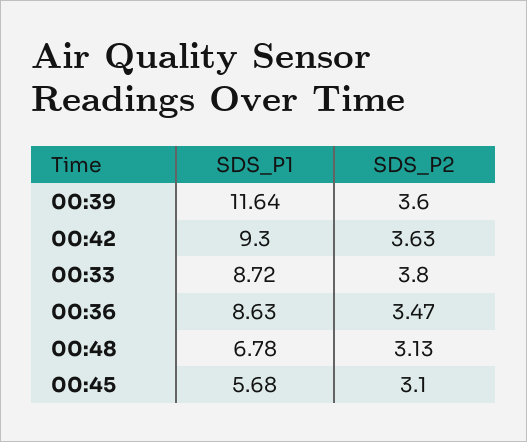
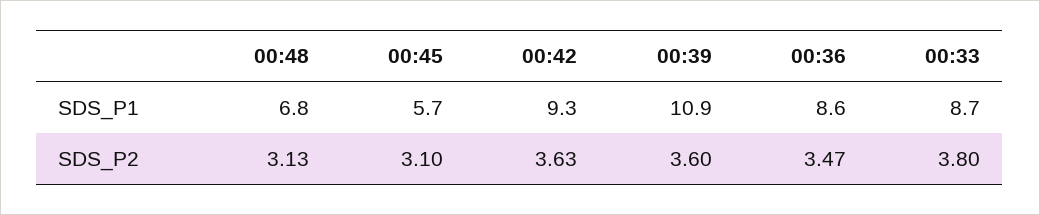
  {
    "SDS_P1": {
-     "00:39": 11.64,
+     "00:39": 10.9,
      "00:42": 9.3,
      "00:33": 8.72,
      "00:36": 8.63,
      "00:48": 6.78,
      "00:45": 5.68
    },
    "SDS_P2": {
      "00:39": 3.6,
      "00:42": 3.63,
      "00:33": 3.8,
      "00:36": 3.47,
      "00:48": 3.13,
      "00:45": 3.1
    }
  }

